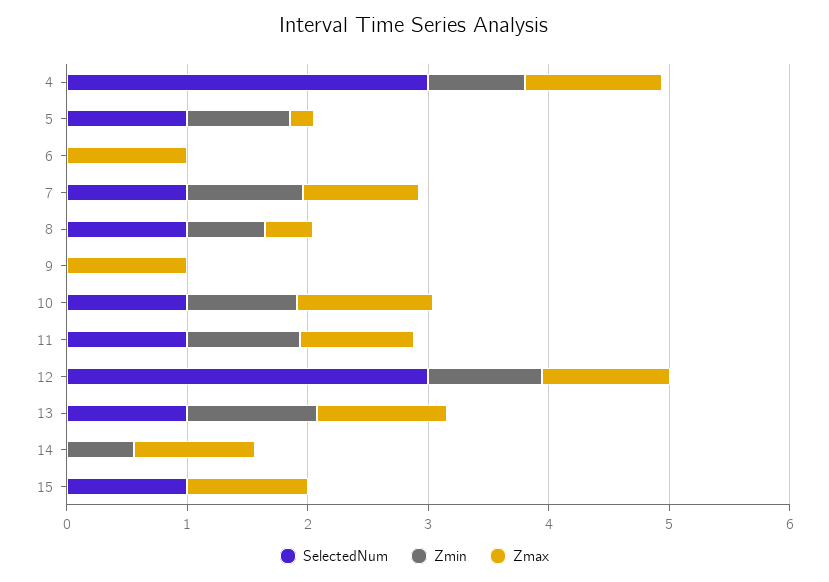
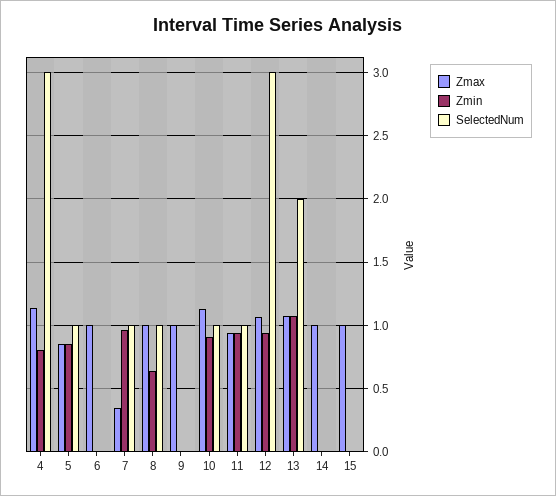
  {
    "SelectedNum": {
      "4": 3,
      "5": 1,
      "6": 0,
      "7": 1,
      "8": 1,
      "9": 0,
      "10": 1,
      "11": 1,
      "12": 3,
-     "13": 1,
+     "13": 2,
      "14": 0,
-     "15": 1
+     "15": 0
    },
    "Zmin": {
      "4": 0.8,
      "5": 0.85,
      "6": 0,
      "7": 0.95,
      "8": 0.65,
      "9": 0,
      "10": 0.9,
      "11": 0.95,
      "12": 0.95,
      "13": 1.1,
-     "14": 0.6,
+     "14": 0,
      "15": 0
    },
    "Zmax": {
      "4": 1.15,
-     "5": 0.2,
+     "5": 0.85,
      "6": 1,
-     "7": 1,
+     "7": 0.35,
-     "8": 0.4,
+     "8": 1,
      "9": 1,
      "10": 1.15,
      "11": 0.95,
      "12": 1.05,
      "13": 1.1,
      "14": 1,
      "15": 1
    }
  }

